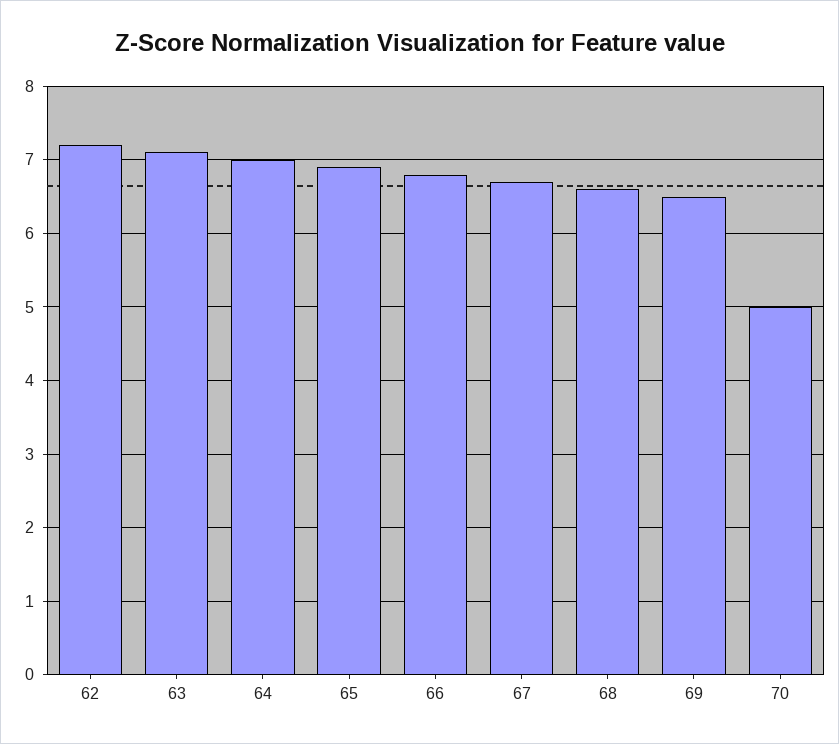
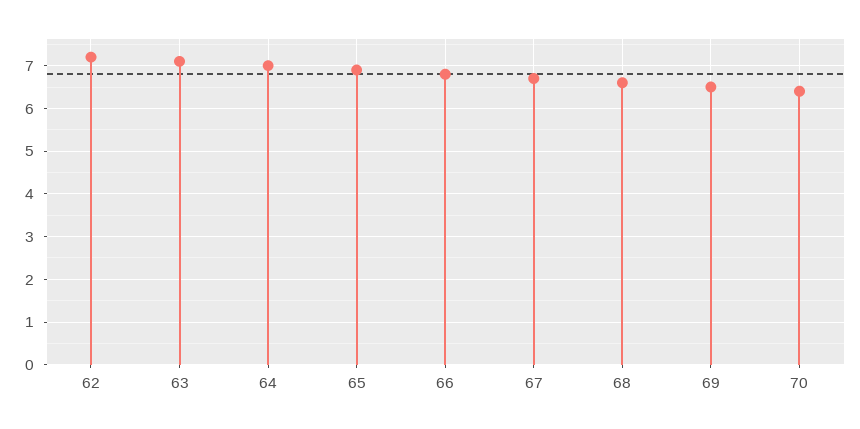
  {
    "62": 7.2,
    "63": 7.1,
    "64": 7,
    "65": 6.9,
    "66": 6.8,
    "67": 6.7,
    "68": 6.6,
    "69": 6.5,
-   "70": 5
+   "70": 6.5
  }

